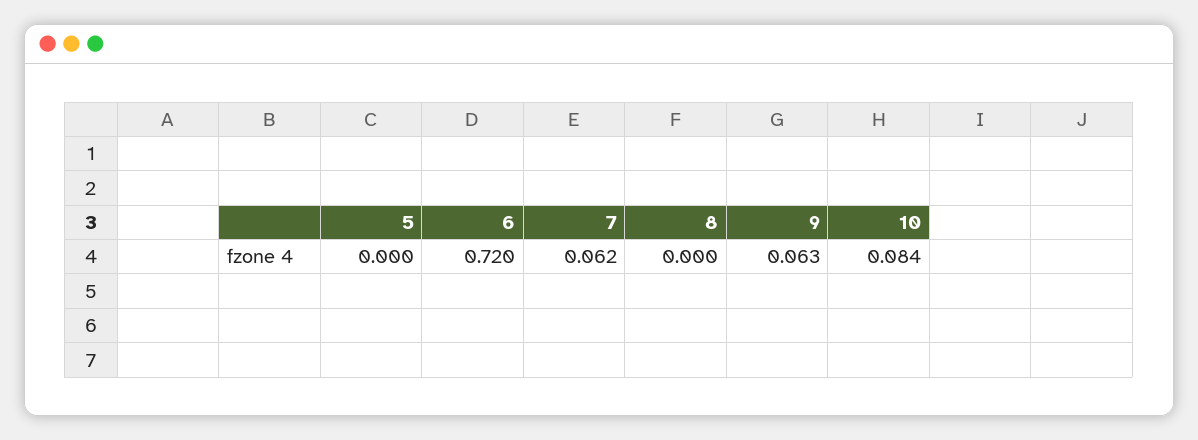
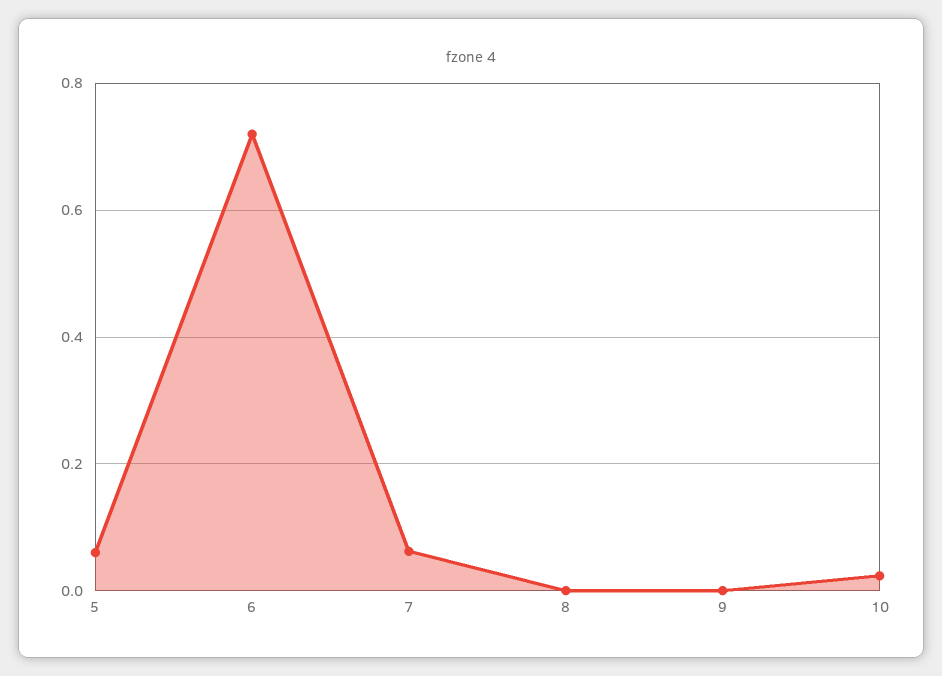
  {
-   "5": 0,
+   "5": 0.06,
    "6": 0.72,
    "7": 0.062,
    "8": 0,
-   "9": 0.063,
+   "9": 0,
-   "10": 0.084
+   "10": 0.02
  }

